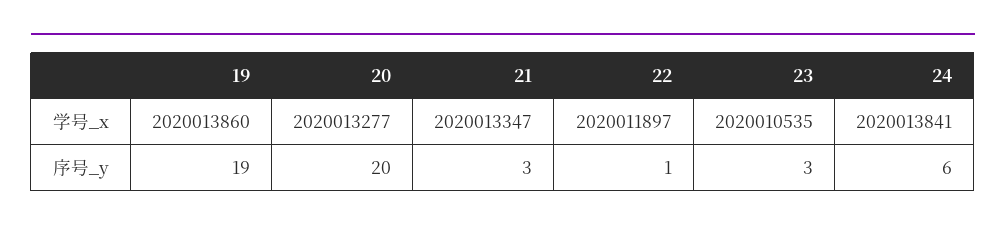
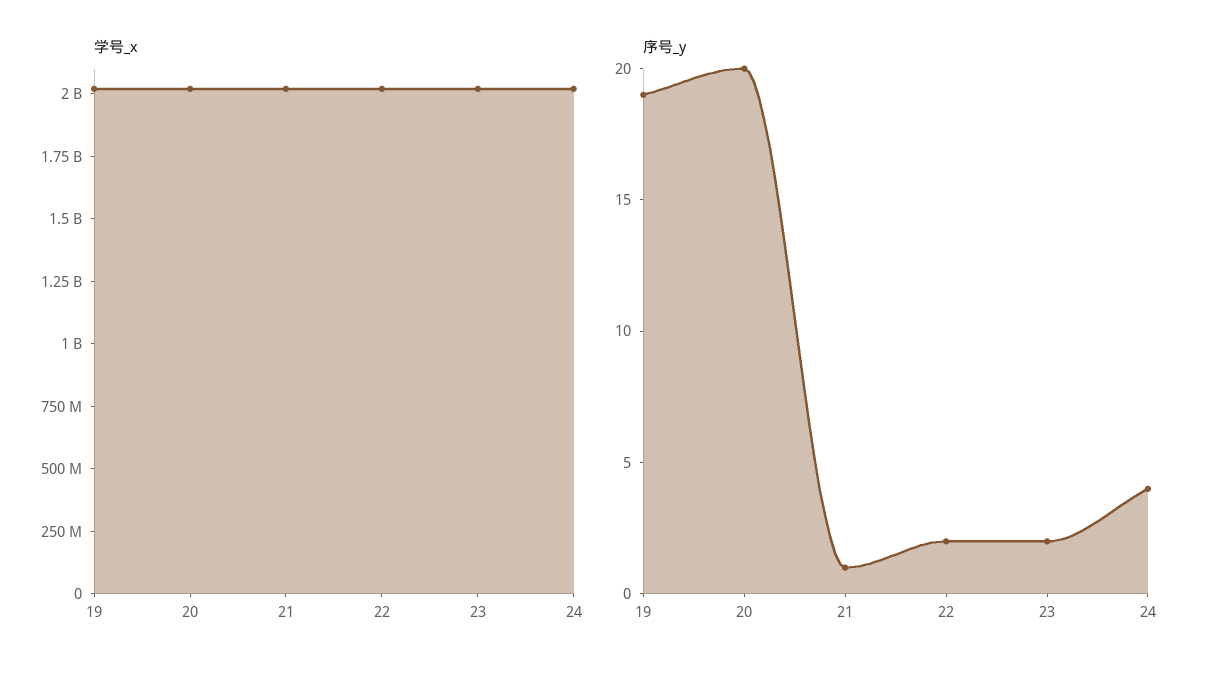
  {
    "学号_x": {
      "19": 2020013860,
      "20": 2020013277,
      "21": 2020013347,
      "22": 2020011897,
      "23": 2020010535,
      "24": 2020013841
    },
    "序号_y": {
      "19": 19,
      "20": 20,
-     "21": 3,
+     "21": 1,
-     "22": 1,
+     "22": 2,
-     "23": 3,
+     "23": 2,
-     "24": 6
+     "24": 4
    }
  }

